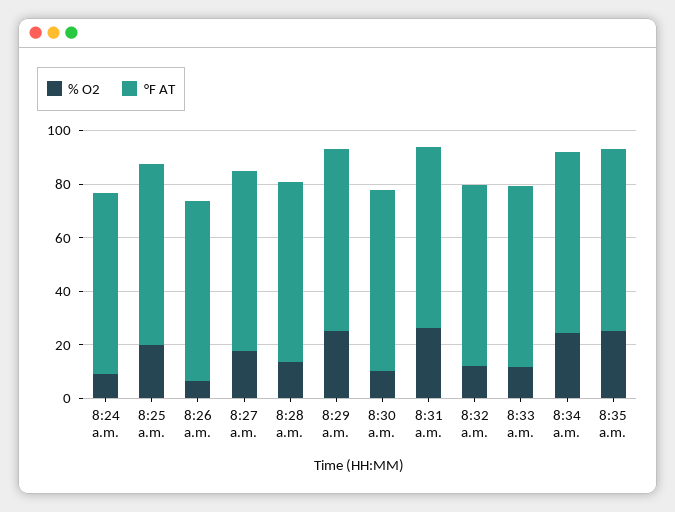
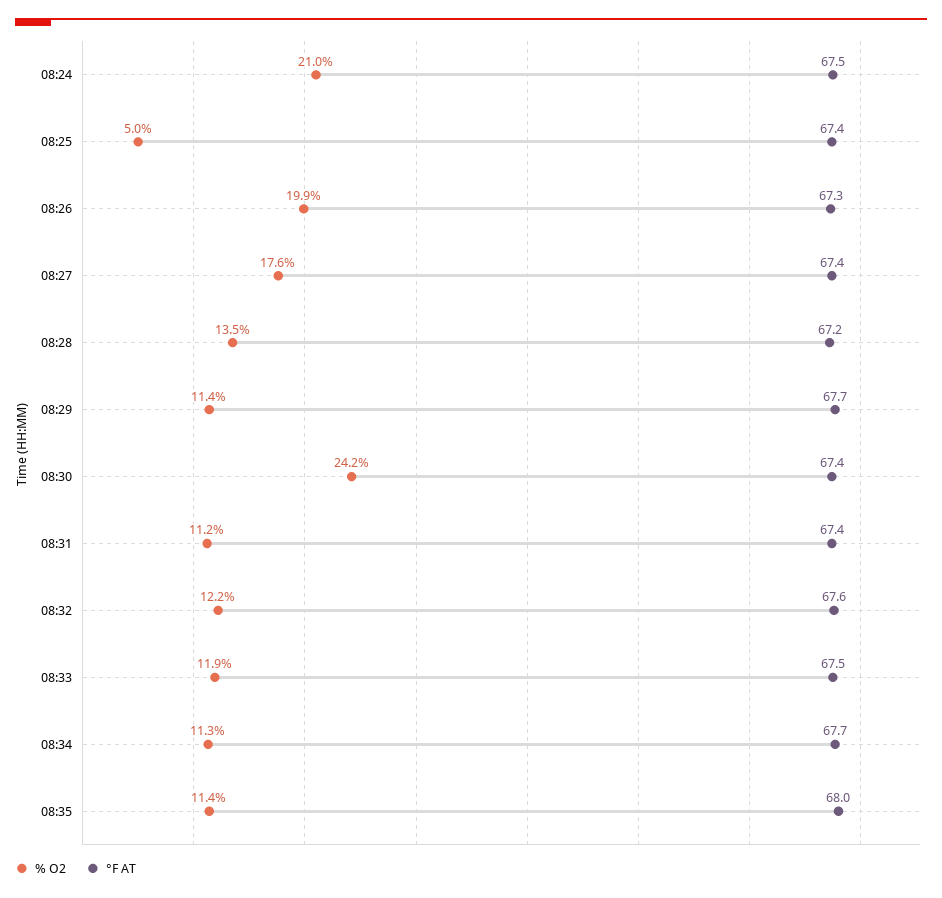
  {
    "% O2": {
-     "8:24 a.m.": 10,
+     "8:24 a.m.": 21,
-     "8:25 a.m.": 20,
+     "8:25 a.m.": 5,
-     "8:26 a.m.": 5,
+     "8:26 a.m.": 19.9,
      "8:27 a.m.": 17.6,
      "8:28 a.m.": 13.5,
-     "8:29 a.m.": 25,
+     "8:29 a.m.": 11.4,
-     "8:30 a.m.": 10,
+     "8:30 a.m.": 24.2,
-     "8:31 a.m.": 25,
+     "8:31 a.m.": 11.2,
      "8:32 a.m.": 12.2,
      "8:33 a.m.": 11.9,
-     "8:34 a.m.": 25,
+     "8:34 a.m.": 11.3,
-     "8:35 a.m.": 25
+     "8:35 a.m.": 11.4
    },
    "°F AT": {
      "8:24 a.m.": 67.5,
      "8:25 a.m.": 67.4,
      "8:26 a.m.": 67.3,
      "8:27 a.m.": 67.4,
      "8:28 a.m.": 67.2,
      "8:29 a.m.": 67.7,
      "8:30 a.m.": 67.4,
      "8:31 a.m.": 67.4,
      "8:32 a.m.": 67.6,
      "8:33 a.m.": 67.5,
      "8:34 a.m.": 67.7,
      "8:35 a.m.": 68
    }
  }

